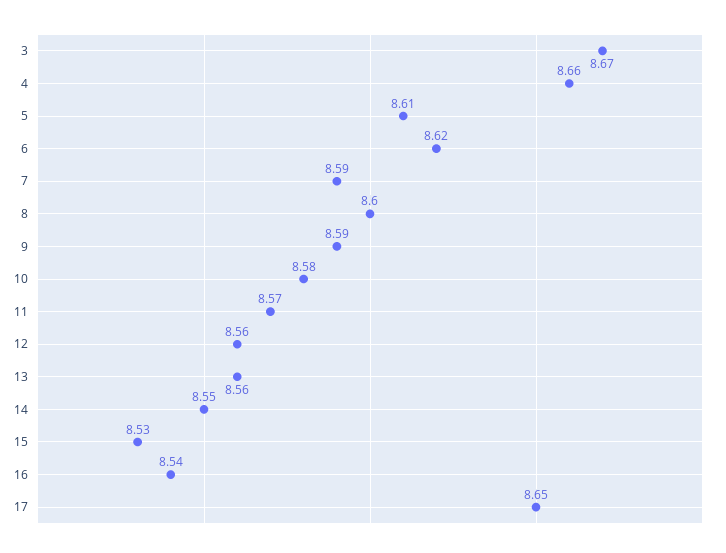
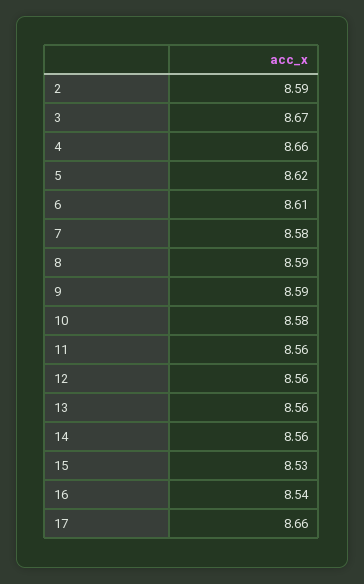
  {
    "3": 8.67,
    "4": 8.66,
-   "5": 8.61,
+   "5": 8.62,
-   "6": 8.62,
+   "6": 8.61,
-   "7": 8.59,
+   "7": 8.58,
-   "8": 8.6,
+   "8": 8.59,
    "9": 8.59,
    "10": 8.58,
-   "11": 8.57,
+   "11": 8.56,
    "12": 8.56,
    "13": 8.56,
-   "14": 8.55,
+   "14": 8.56,
    "15": 8.53,
    "16": 8.54,
-   "17": 8.65
+   "17": 8.66,
+   "2": 8.59
  }

